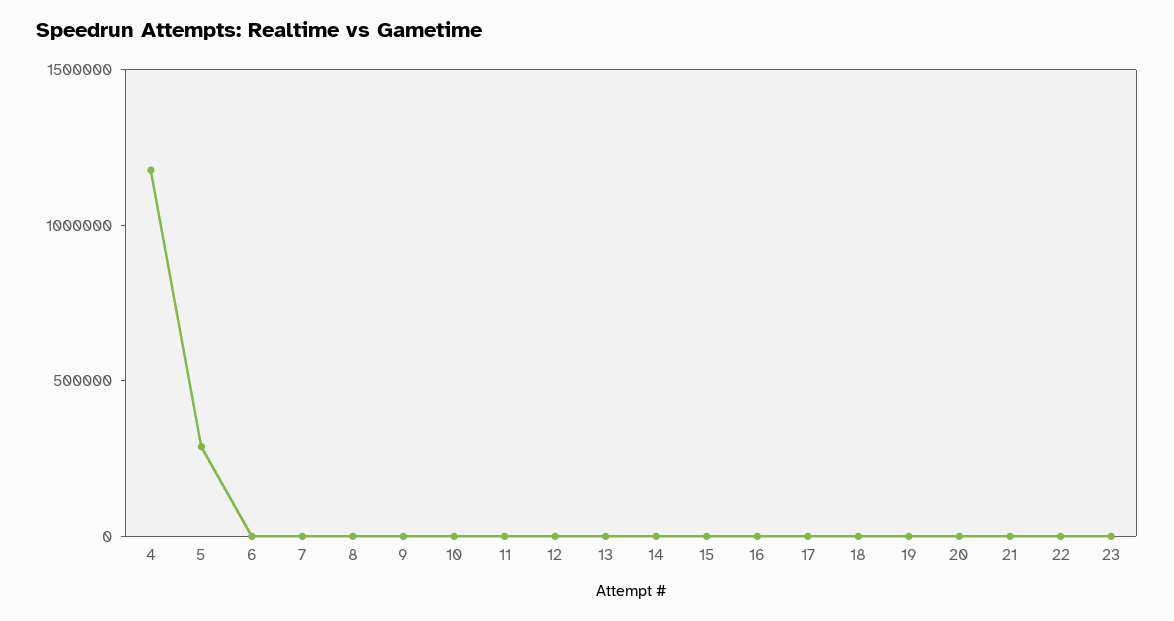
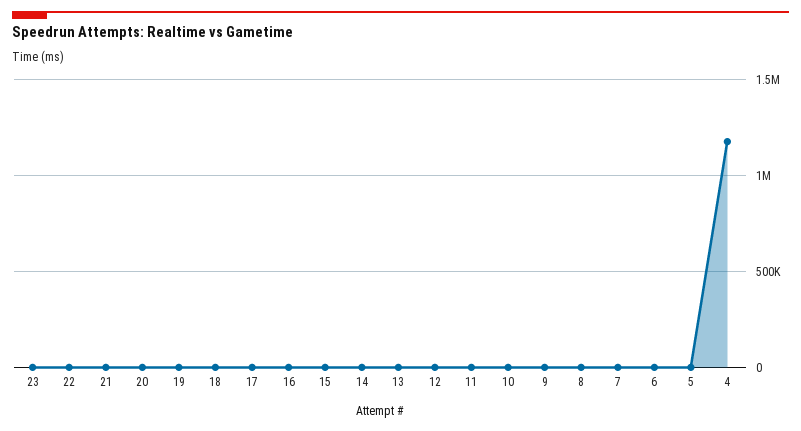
  {
    "4": 1200000,
-   "5": 300000,
+   "5": 0,
    "6": 0,
    "7": 0,
    "8": 0,
    "9": 0,
    "10": 0,
    "11": 0,
    "12": 0,
    "13": 0,
    "14": 0,
    "15": 0,
    "16": 0,
    "17": 0,
    "18": 0,
    "19": 0,
    "20": 0,
    "21": 0,
    "22": 0,
    "23": 0
  }

